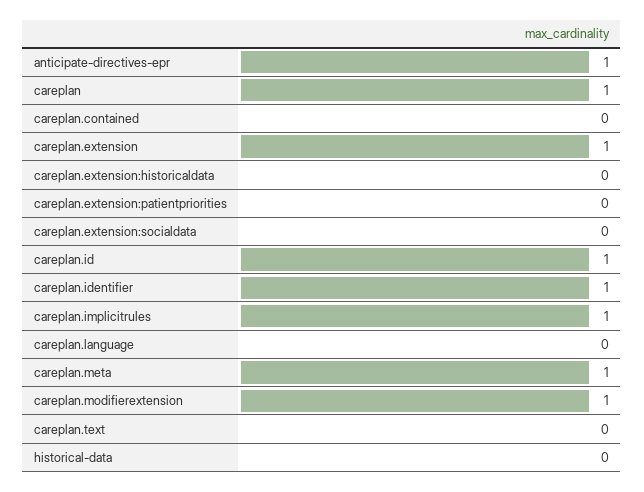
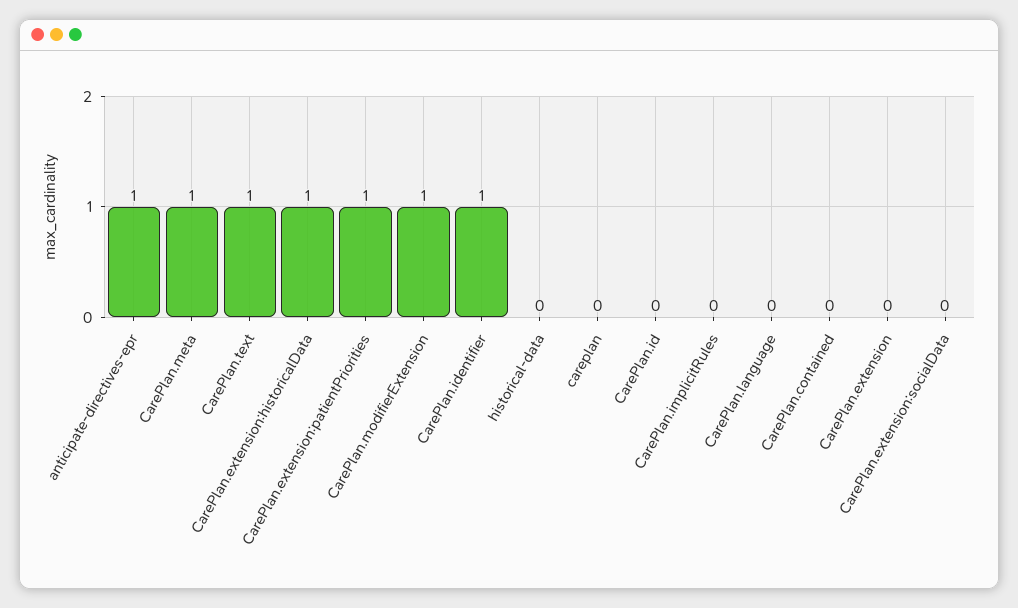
  {
    "anticipate-directives-epr": 1,
-   "careplan": 1,
+   "careplan": 0,
    "careplan.contained": 0,
-   "careplan.extension": 1,
+   "careplan.extension": 0,
-   "careplan.extension:historicaldata": 0,
+   "careplan.extension:historicaldata": 1,
-   "careplan.extension:patientpriorities": 0,
+   "careplan.extension:patientpriorities": 1,
    "careplan.extension:socialdata": 0,
-   "careplan.id": 1,
+   "careplan.id": 0,
    "careplan.identifier": 1,
-   "careplan.implicitrules": 1,
+   "careplan.implicitrules": 0,
    "careplan.language": 0,
    "careplan.meta": 1,
    "careplan.modifierextension": 1,
-   "careplan.text": 0,
+   "careplan.text": 1,
    "historical-data": 0
  }

